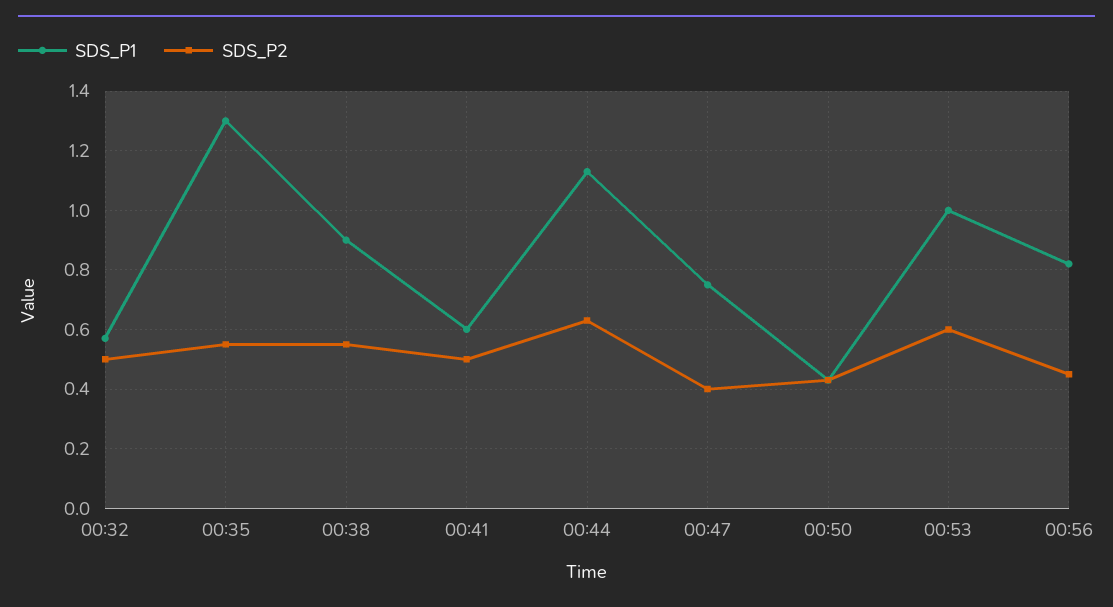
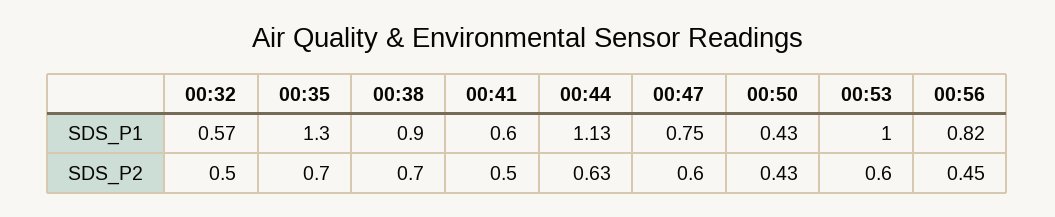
  {
    "SDS_P1": {
      "00:32": 0.57,
      "00:35": 1.3,
      "00:38": 0.9,
      "00:41": 0.6,
      "00:44": 1.13,
      "00:47": 0.75,
      "00:50": 0.43,
      "00:53": 1,
      "00:56": 0.82
    },
    "SDS_P2": {
      "00:32": 0.5,
-     "00:35": 0.55,
+     "00:35": 0.7,
-     "00:38": 0.55,
+     "00:38": 0.7,
      "00:41": 0.5,
      "00:44": 0.63,
-     "00:47": 0.4,
+     "00:47": 0.6,
      "00:50": 0.43,
      "00:53": 0.6,
      "00:56": 0.45
    }
  }

